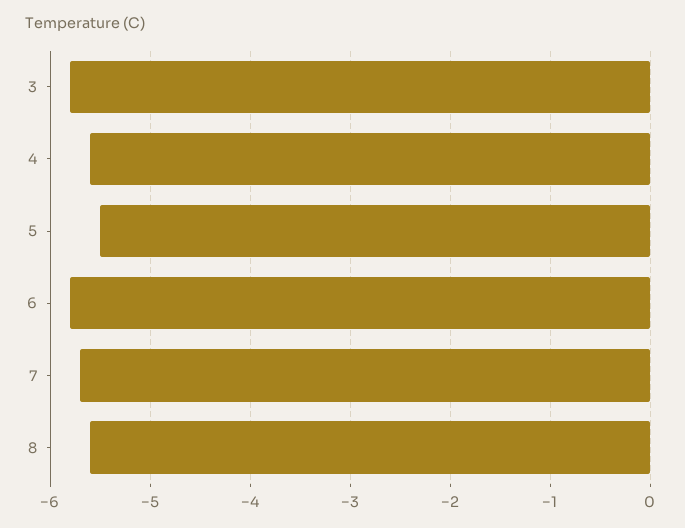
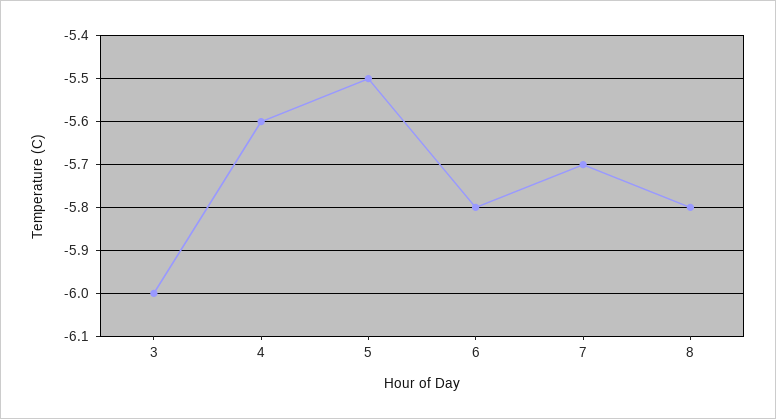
  {
-   "3": -5.8,
+   "3": -6,
    "4": -5.6,
    "5": -5.5,
    "6": -5.8,
    "7": -5.7,
-   "8": -5.6
+   "8": -5.8
  }

